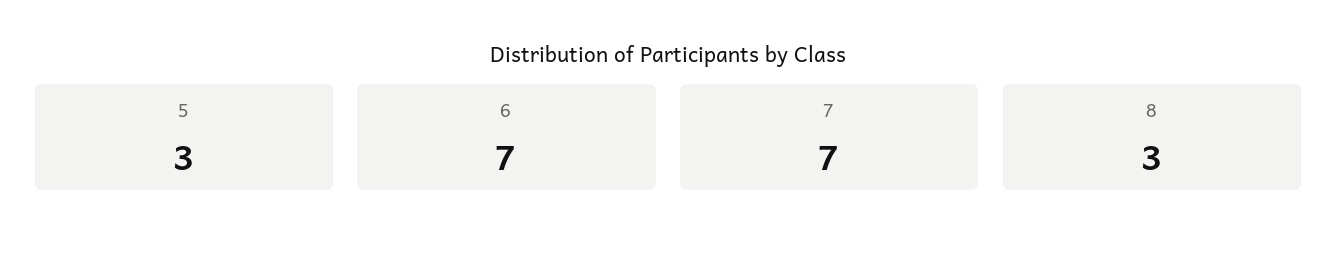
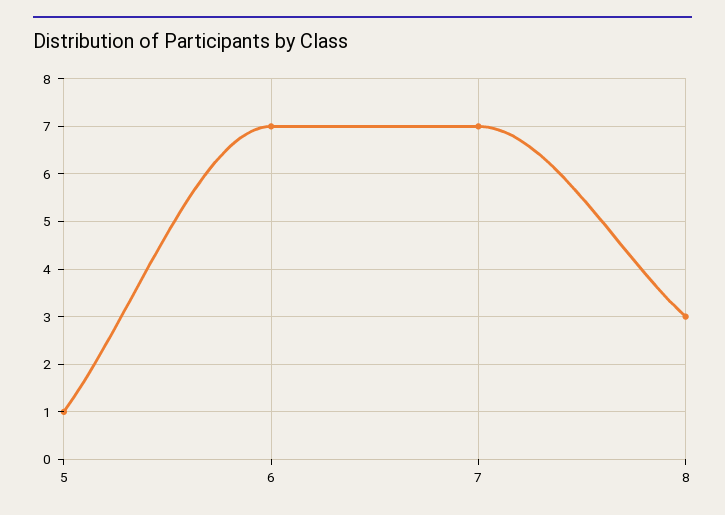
  {
-   "5": 3,
+   "5": 1,
    "6": 7,
    "7": 7,
    "8": 3
  }

